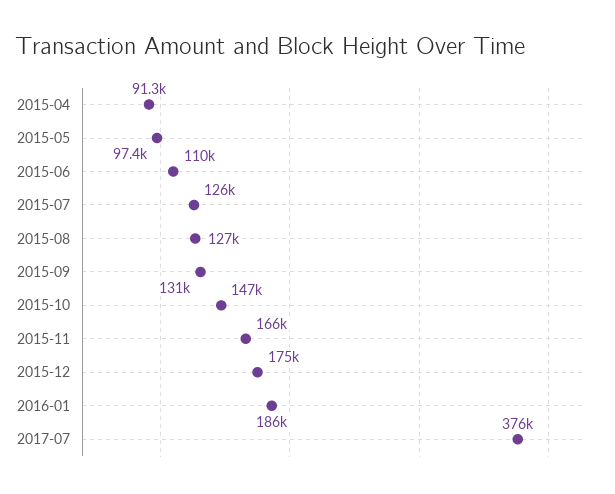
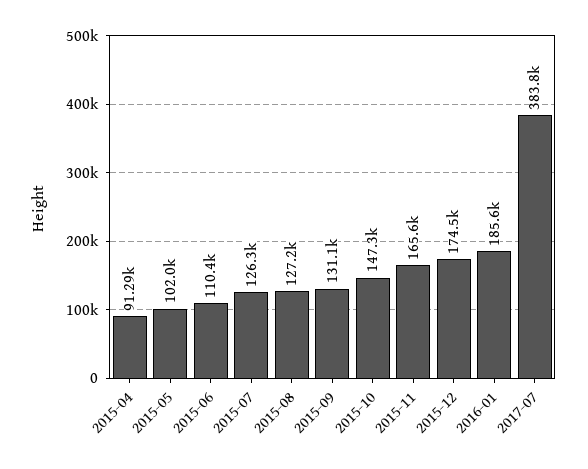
  {
    "2015-04": 91290,
-   "2015-05": 97400,
+   "2015-05": 102000,
    "2015-06": 110400,
    "2015-07": 126300,
    "2015-08": 127200,
    "2015-09": 131100,
    "2015-10": 147300,
    "2015-11": 165600,
    "2015-12": 174500,
    "2016-01": 185600,
-   "2017-07": 376000
+   "2017-07": 383800
  }

